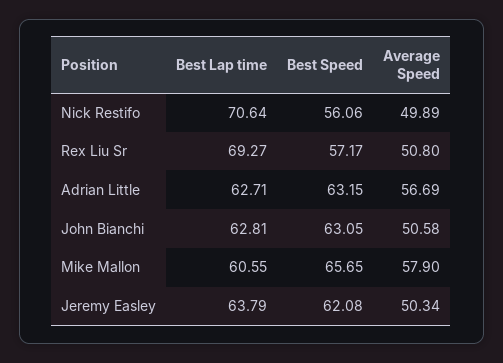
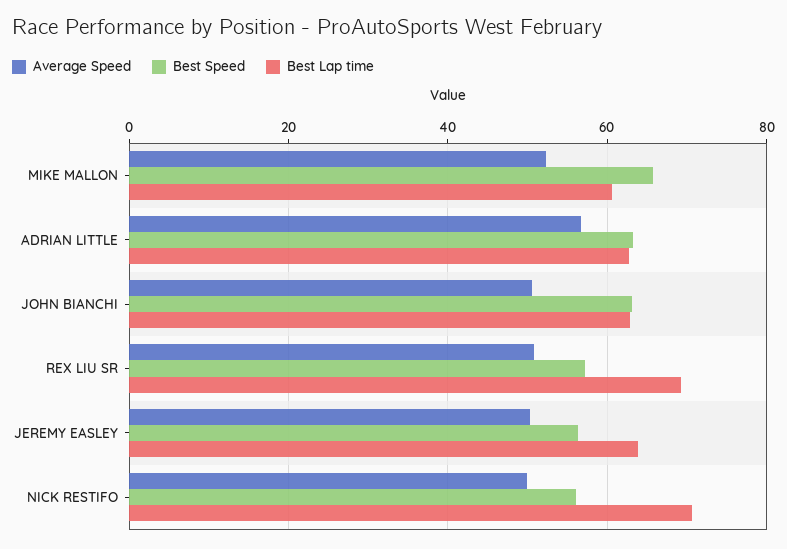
  {
    "Best Lap time": {
      "Nick Restifo": 70.64,
      "Rex Liu Sr": 69.27,
      "Adrian Little": 62.71,
      "John Bianchi": 62.81,
      "Mike Mallon": 60.55,
      "Jeremy Easley": 63.79
    },
    "Best Speed": {
      "Nick Restifo": 56.06,
      "Rex Liu Sr": 57.17,
      "Adrian Little": 63.15,
      "John Bianchi": 63.05,
      "Mike Mallon": 65.65,
-     "Jeremy Easley": 62.08
+     "Jeremy Easley": 56
    },
    "Average Speed": {
      "Nick Restifo": 49.89,
      "Rex Liu Sr": 50.8,
      "Adrian Little": 56.69,
      "John Bianchi": 50.58,
-     "Mike Mallon": 57.9,
+     "Mike Mallon": 52,
      "Jeremy Easley": 50.34
    }
  }

